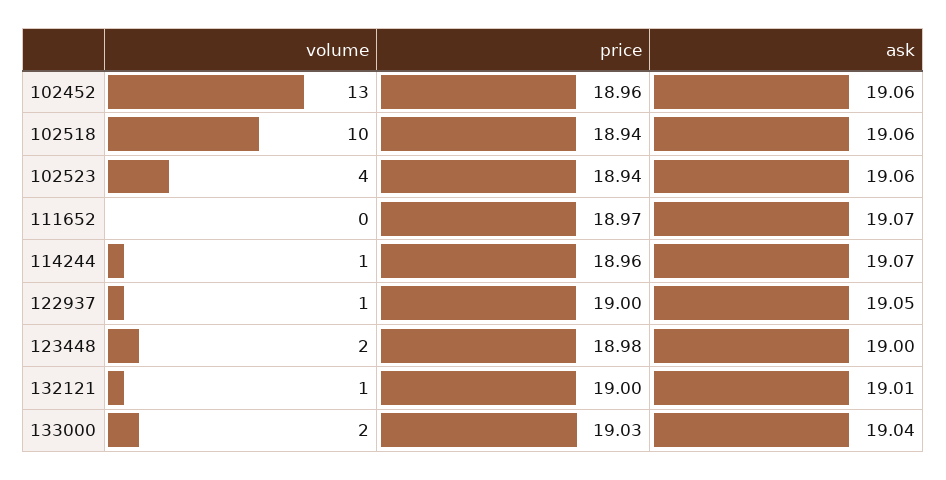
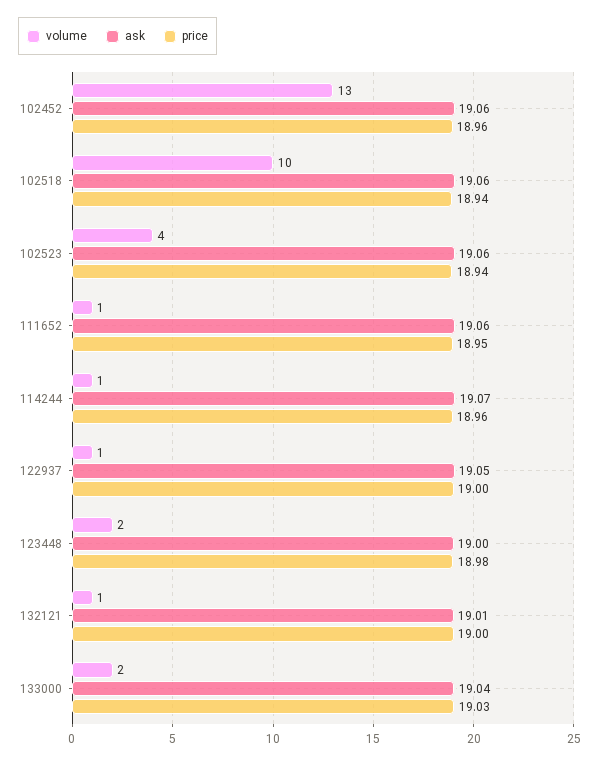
  {
    "volume": {
      "102452": 13,
      "102518": 10,
      "102523": 4,
-     "111652": 0,
+     "111652": 1,
      "114244": 1,
      "122937": 1,
      "123448": 2,
      "132121": 1,
      "133000": 2
    },
    "price": {
      "102452": 18.96,
      "102518": 18.94,
      "102523": 18.94,
-     "111652": 18.97,
+     "111652": 18.95,
      "114244": 18.96,
      "122937": 19,
      "123448": 18.98,
      "132121": 19,
      "133000": 19.03
    },
    "ask": {
      "102452": 19.06,
      "102518": 19.06,
      "102523": 19.06,
-     "111652": 19.07,
+     "111652": 19.06,
      "114244": 19.07,
      "122937": 19.05,
      "123448": 19,
      "132121": 19.01,
      "133000": 19.04
    }
  }

